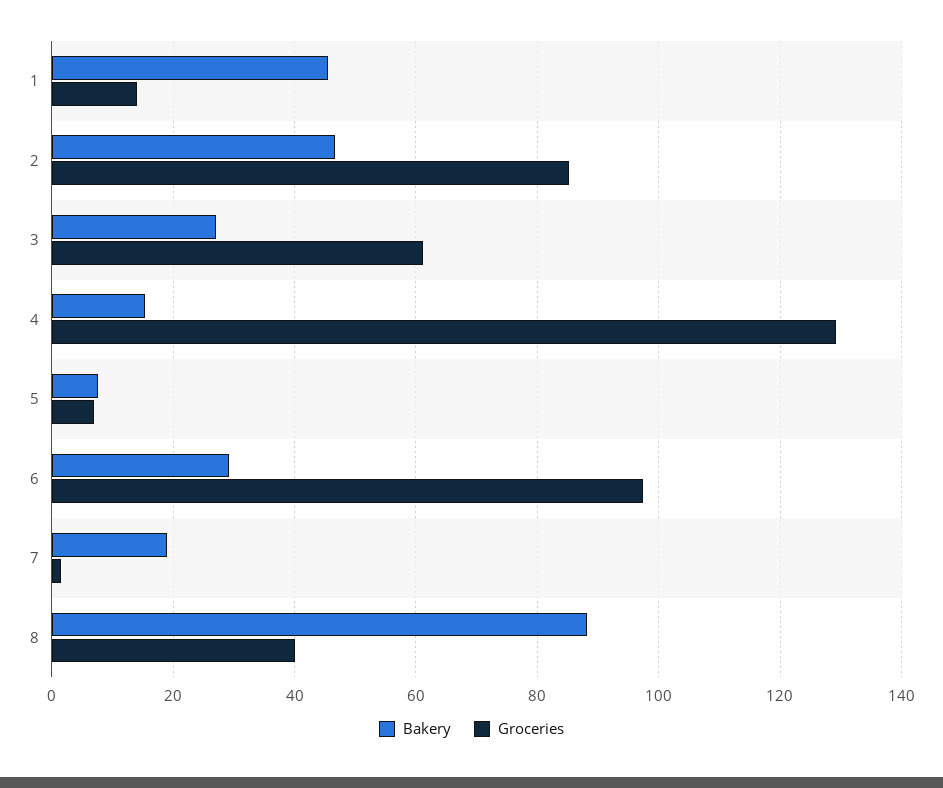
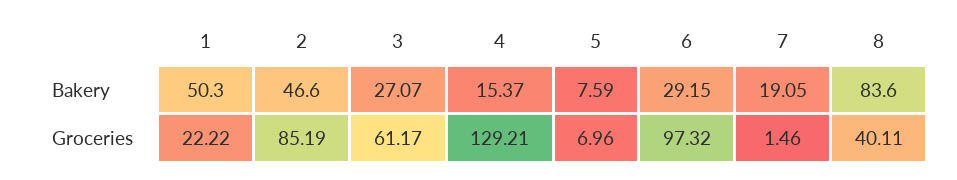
  {
    "Bakery": {
-     "1": 46,
+     "1": 50.3,
      "2": 46.6,
      "3": 27.07,
      "4": 15.37,
      "5": 7.59,
      "6": 29.15,
      "7": 19.05,
-     "8": 88
+     "8": 83.6
    },
    "Groceries": {
-     "1": 14,
+     "1": 22.22,
      "2": 85.19,
      "3": 61.17,
      "4": 129.21,
      "5": 6.96,
      "6": 97.32,
      "7": 1.46,
      "8": 40.11
    }
  }

